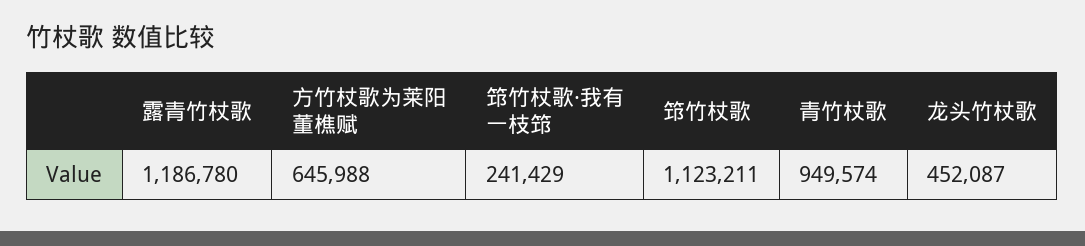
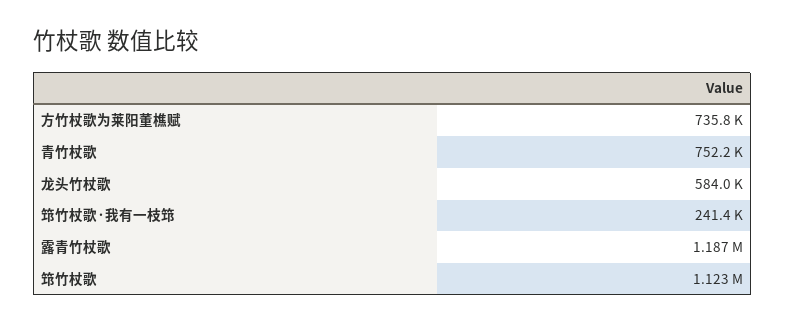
  {
    "露青竹杖歌": 1186780,
-   "方竹杖歌为莱阳董樵赋": 645988,
+   "方竹杖歌为莱阳董樵赋": 735800,
    "筇竹杖歌·我有一枝筇": 241429,
    "筇竹杖歌": 1123211,
-   "青竹杖歌": 949574,
+   "青竹杖歌": 752200,
-   "龙头竹杖歌": 452087
+   "龙头竹杖歌": 584000
  }

